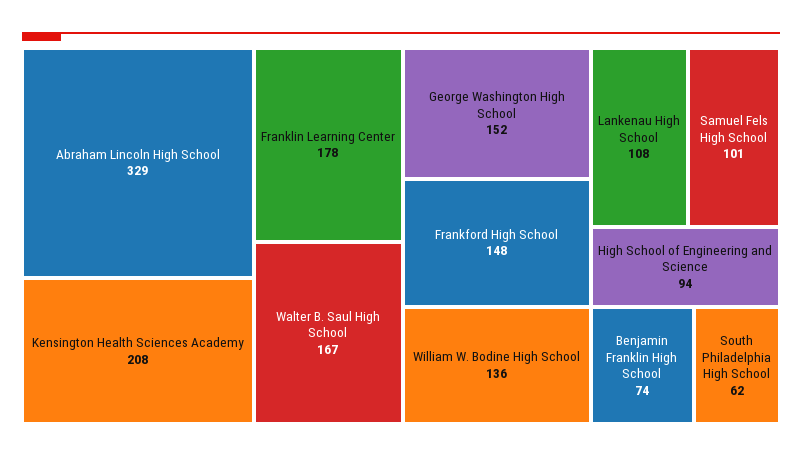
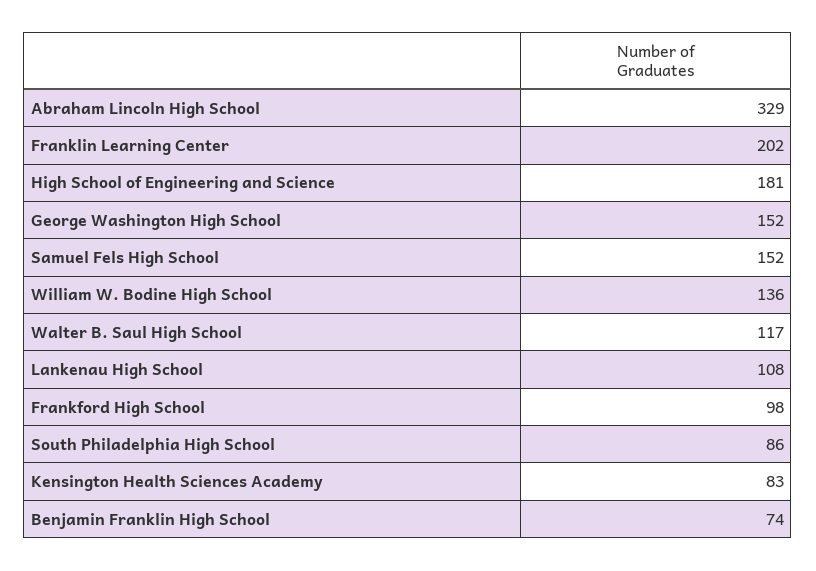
  {
    "Abraham Lincoln High School": 329,
-   "Kensington Health Sciences Academy": 208,
+   "Kensington Health Sciences Academy": 83,
-   "Franklin Learning Center": 178,
+   "Franklin Learning Center": 202,
-   "Walter B. Saul High School": 167,
+   "Walter B. Saul High School": 117,
    "George Washington High School": 152,
-   "Frankford High School": 148,
+   "Frankford High School": 98,
    "William W. Bodine High School": 136,
    "Lankenau High School": 108,
-   "Samuel Fels High School": 101,
+   "Samuel Fels High School": 152,
-   "High School of Engineering and Science": 94,
+   "High School of Engineering and Science": 181,
    "Benjamin Franklin High School": 74,
-   "South Philadelphia High School": 62
+   "South Philadelphia High School": 86
  }

